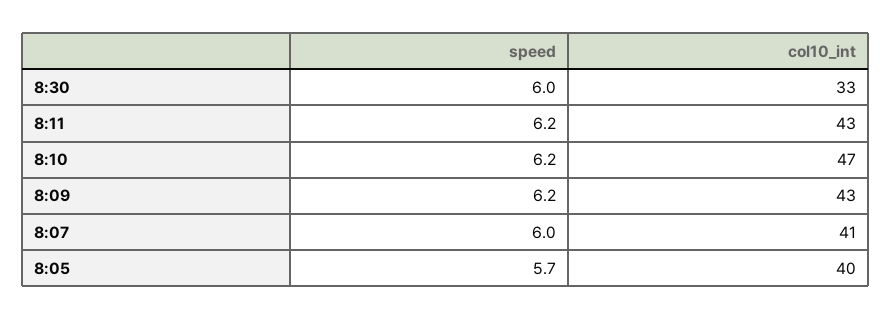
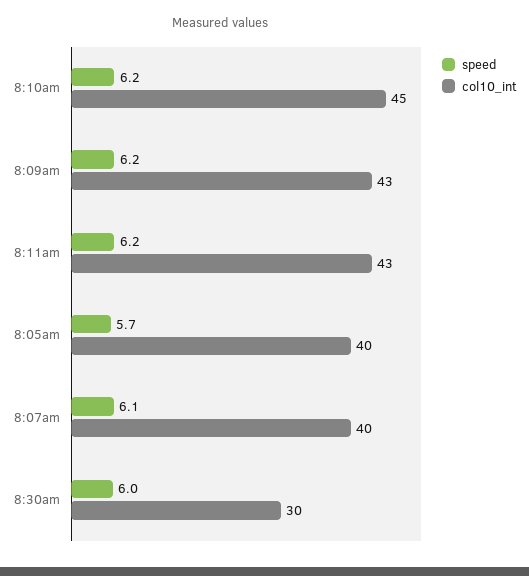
  {
    "speed": {
      "8:30": 6,
      "8:11": 6.2,
      "8:10": 6.2,
      "8:09": 6.2,
-     "8:07": 6,
+     "8:07": 6.1,
      "8:05": 5.7
    },
    "col10_int": {
-     "8:30": 33,
+     "8:30": 30,
      "8:11": 43,
-     "8:10": 47,
+     "8:10": 45,
      "8:09": 43,
-     "8:07": 41,
+     "8:07": 40,
      "8:05": 40
    }
  }

